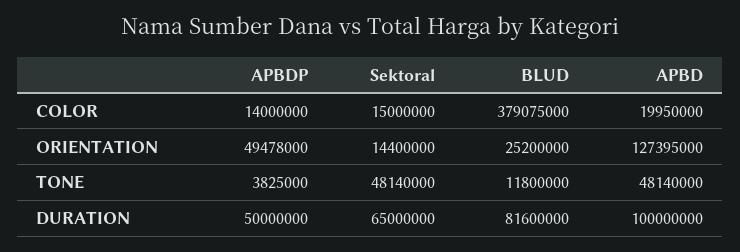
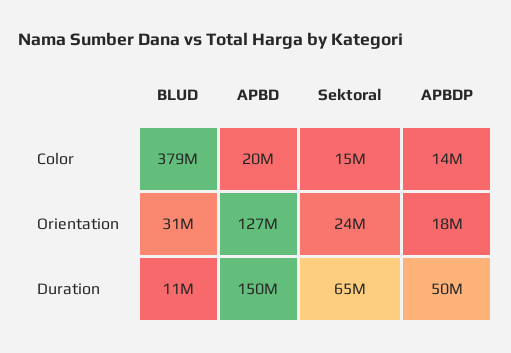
  {
    "APBDP": {
      "COLOR": 14000000,
-     "ORIENTATION": 49478000,
+     "ORIENTATION": 18000000,
-     "TONE": 3825000,
      "DURATION": 50000000
    },
    "Sektoral": {
      "COLOR": 15000000,
-     "ORIENTATION": 14400000,
+     "ORIENTATION": 24000000,
-     "TONE": 48140000,
      "DURATION": 65000000
    },
    "BLUD": {
      "COLOR": 379075000,
-     "ORIENTATION": 25200000,
+     "ORIENTATION": 31000000,
-     "TONE": 11800000,
-     "DURATION": 81600000
+     "DURATION": 11000000
    },
    "APBD": {
      "COLOR": 19950000,
      "ORIENTATION": 127395000,
-     "TONE": 48140000,
-     "DURATION": 100000000
+     "DURATION": 150000000
    }
  }

